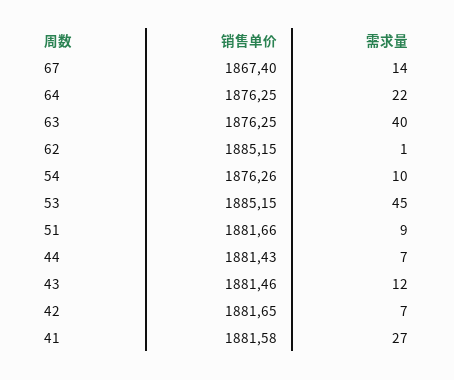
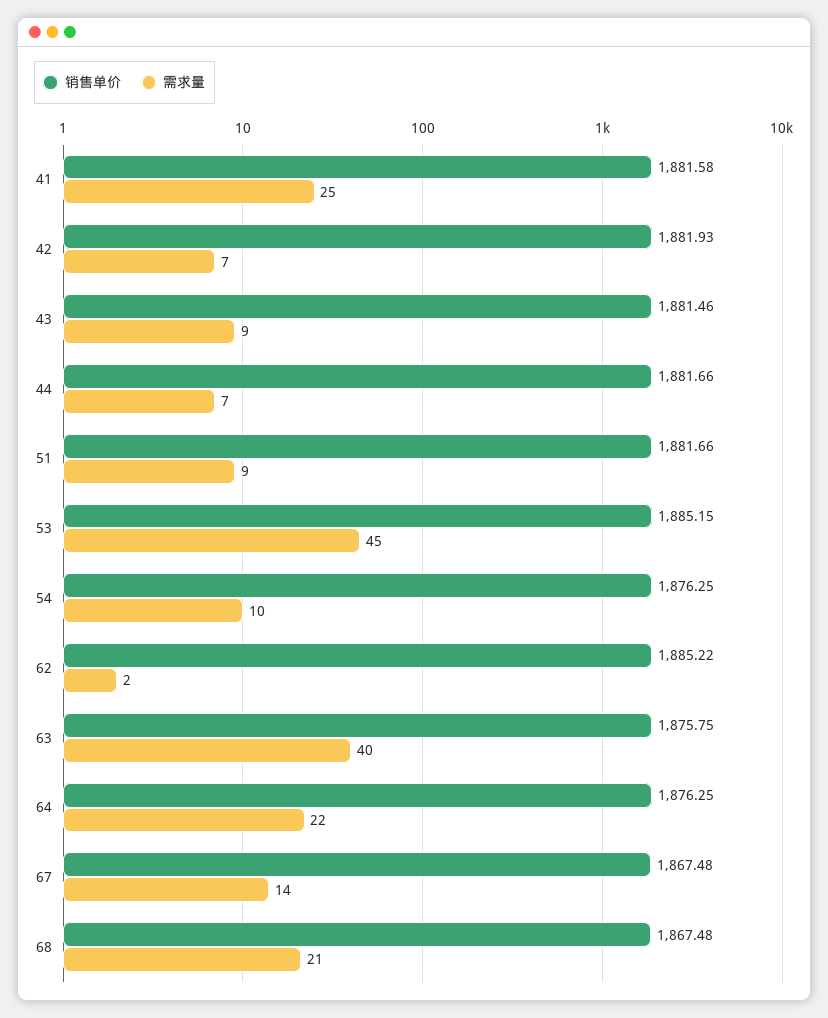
  {
    "销售单价": {
-     "67": 1867.4,
+     "67": 1867.48,
      "64": 1876.25,
-     "63": 1876.25,
+     "63": 1875.75,
-     "62": 1885.15,
+     "62": 1885.22,
-     "54": 1876.26,
+     "54": 1876.25,
      "53": 1885.15,
      "51": 1881.66,
-     "44": 1881.43,
+     "44": 1881.66,
      "43": 1881.46,
-     "42": 1881.65,
+     "42": 1881.93,
-     "41": 1881.58
+     "41": 1881.58,
+     "68": 1867.48
    },
    "需求量": {
      "67": 14,
      "64": 22,
      "63": 40,
-     "62": 1,
+     "62": 2,
      "54": 10,
      "53": 45,
      "51": 9,
      "44": 7,
-     "43": 12,
+     "43": 9,
      "42": 7,
-     "41": 27
+     "41": 25,
+     "68": 21
    }
  }

